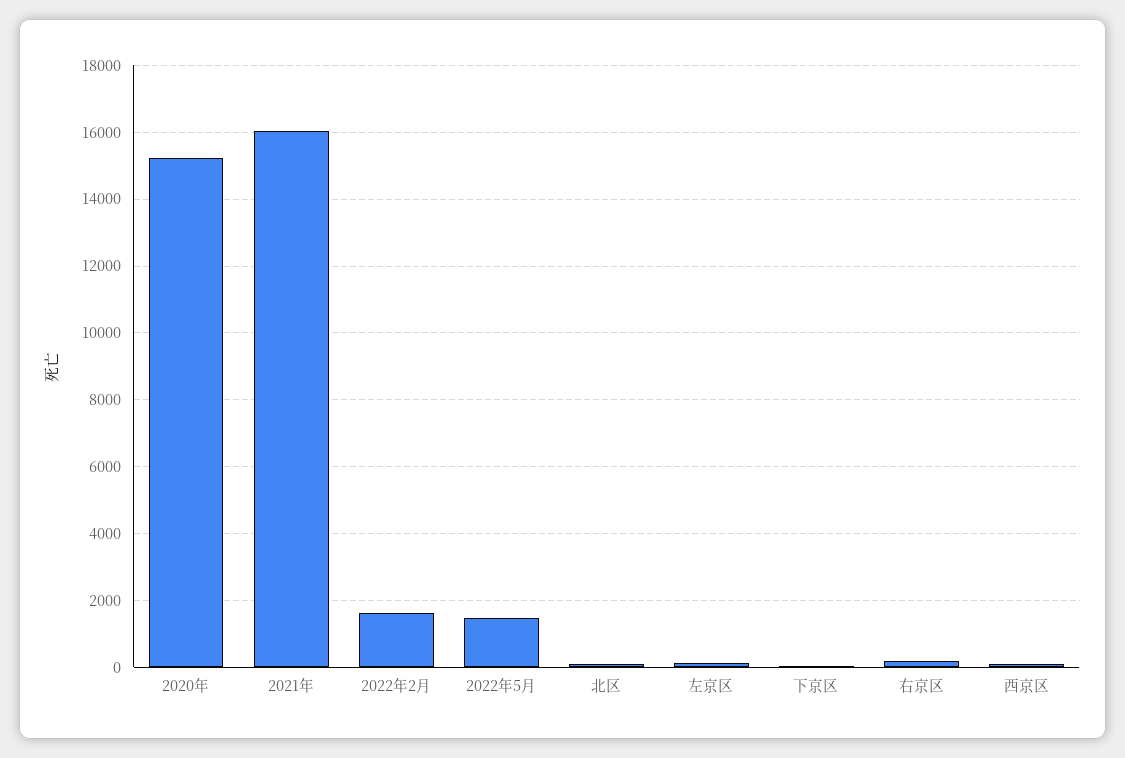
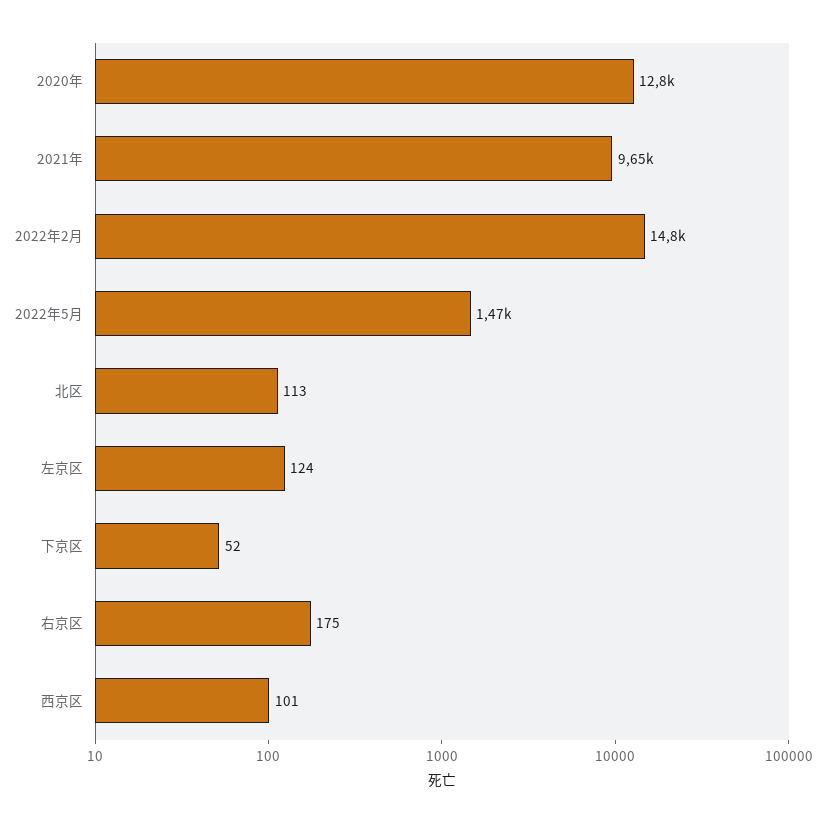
  {
-   "2020年": 15200,
+   "2020年": 12800,
-   "2021年": 16000,
+   "2021年": 9650,
-   "2022年2月": 1600,
+   "2022年2月": 14800,
    "2022年5月": 1470,
    "北区": 113,
    "左京区": 124,
    "下京区": 52,
    "右京区": 175,
    "西京区": 101
  }

